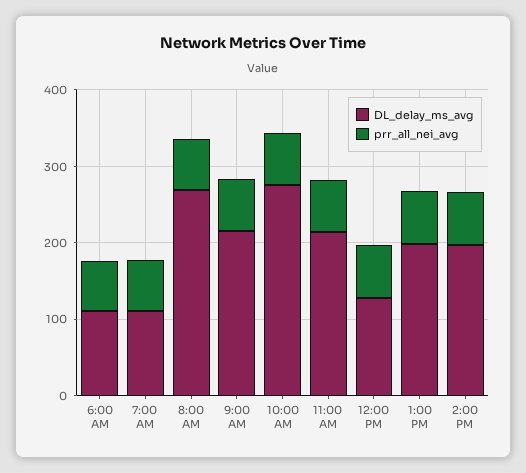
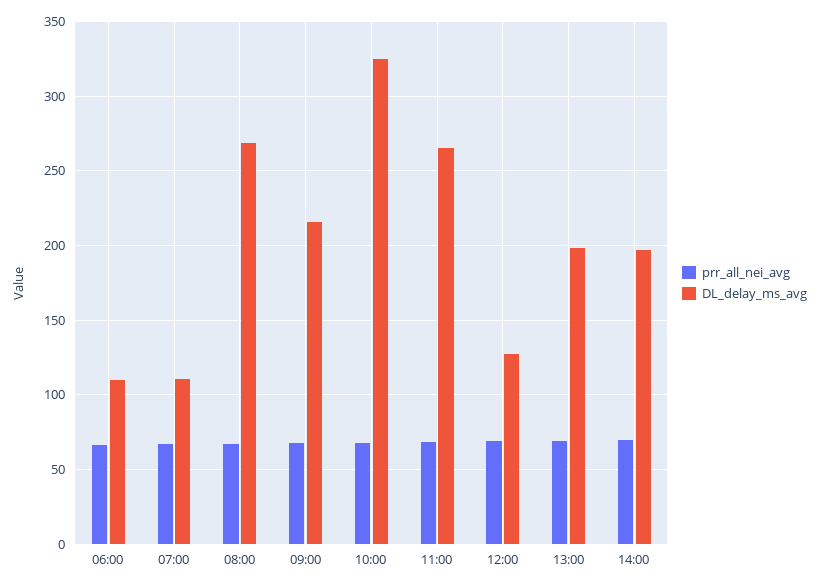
  {
    "DL_delay_ms_avg": {
      "6:00 AM": 110,
      "7:00 AM": 110,
      "8:00 AM": 270,
      "9:00 AM": 215,
-     "10:00 AM": 280,
+     "10:00 AM": 325,
-     "11:00 AM": 220,
+     "11:00 AM": 265,
      "12:00 PM": 125,
      "1:00 PM": 200,
      "2:00 PM": 195
    },
    "prr_all_nei_avg": {
      "6:00 AM": 65,
      "7:00 AM": 65,
      "8:00 AM": 65,
      "9:00 AM": 70,
      "10:00 AM": 70,
      "11:00 AM": 70,
      "12:00 PM": 70,
      "1:00 PM": 70,
      "2:00 PM": 70
    }
  }

